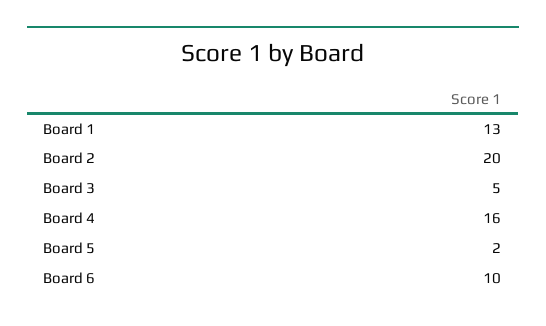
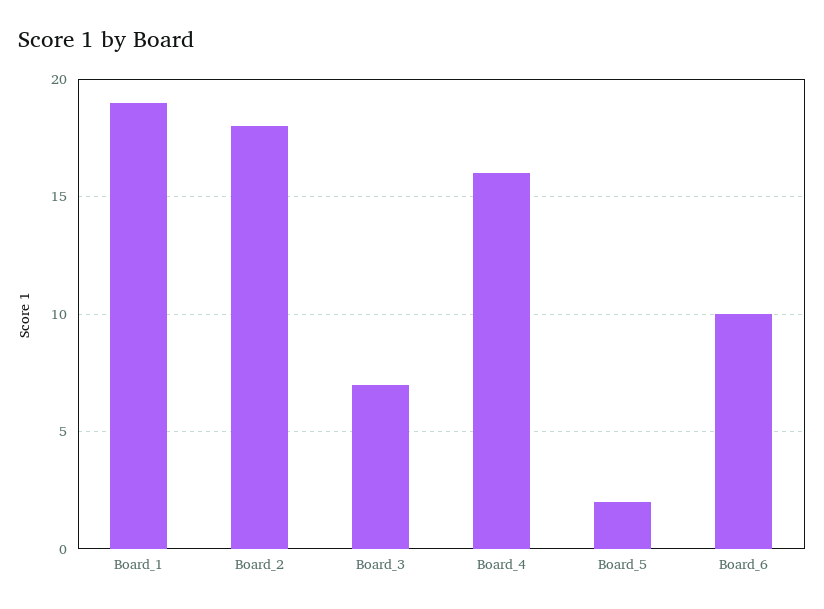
  {
-   "Board 1": 13,
+   "Board 1": 19,
-   "Board 2": 20,
+   "Board 2": 18,
-   "Board 3": 5,
+   "Board 3": 7,
    "Board 4": 16,
    "Board 5": 2,
    "Board 6": 10
  }

